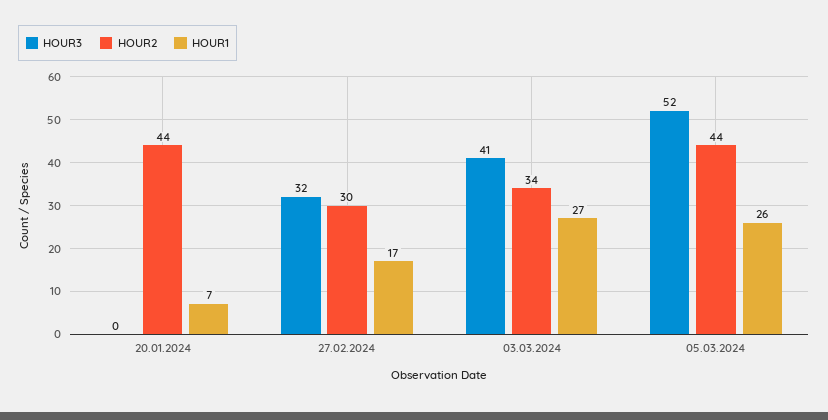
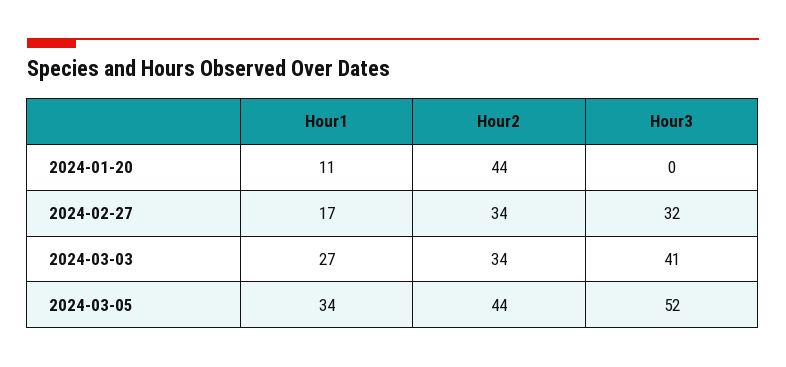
  {
    "HOUR3": {
      "20.01.2024": 0,
      "27.02.2024": 32,
      "03.03.2024": 41,
      "05.03.2024": 52
    },
    "HOUR2": {
      "20.01.2024": 44,
-     "27.02.2024": 30,
+     "27.02.2024": 34,
      "03.03.2024": 34,
      "05.03.2024": 44
    },
    "HOUR1": {
-     "20.01.2024": 7,
+     "20.01.2024": 11,
      "27.02.2024": 17,
      "03.03.2024": 27,
-     "05.03.2024": 26
+     "05.03.2024": 34
    }
  }

